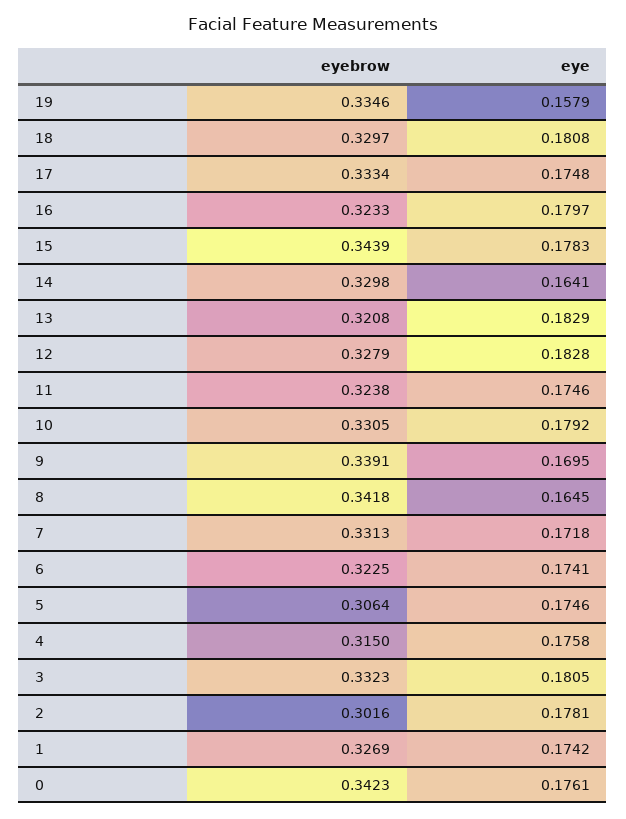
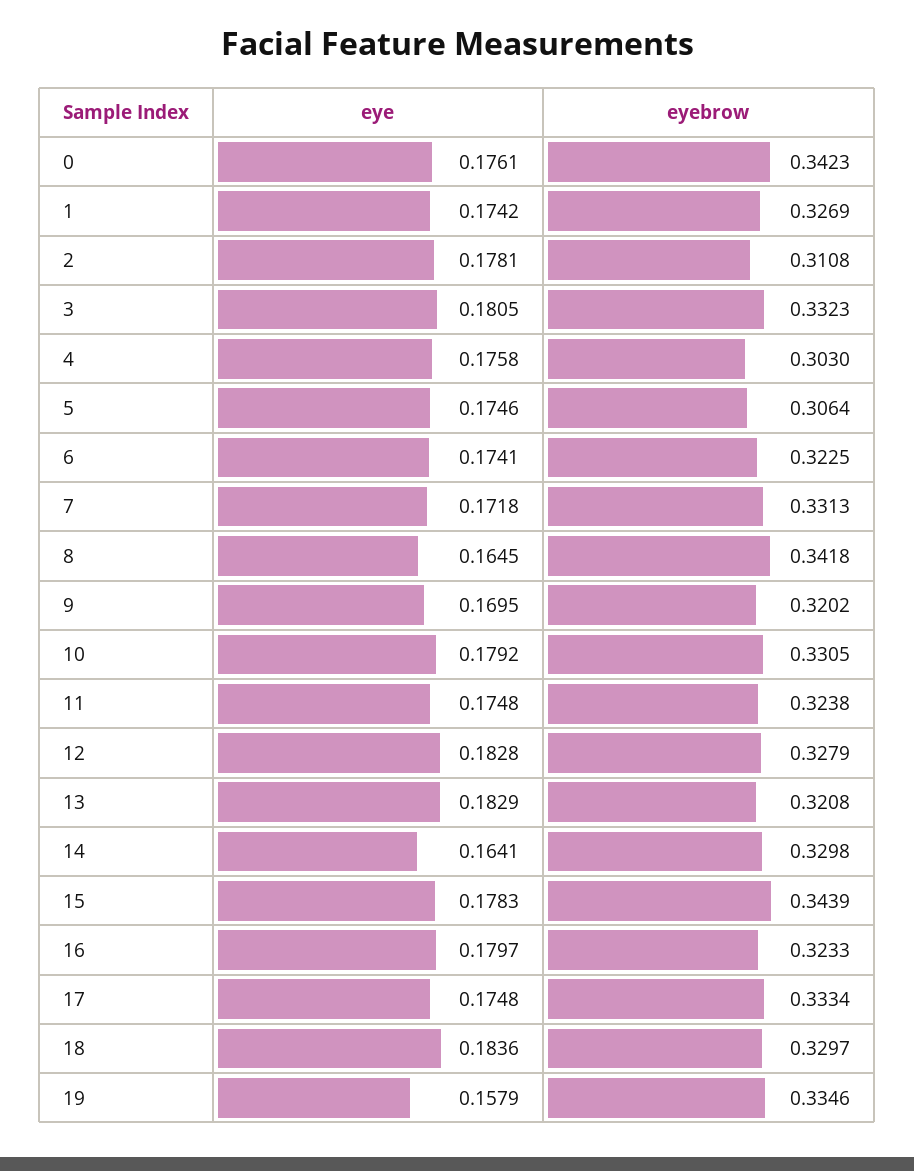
  {
    "eyebrow": {
      "19": 0.3346,
      "18": 0.3297,
      "17": 0.3334,
      "16": 0.3233,
      "15": 0.3439,
      "14": 0.3298,
      "13": 0.3208,
      "12": 0.3279,
      "11": 0.3238,
      "10": 0.3305,
-     "9": 0.3391,
+     "9": 0.3202,
      "8": 0.3418,
      "7": 0.3313,
      "6": 0.3225,
      "5": 0.3064,
-     "4": 0.315,
+     "4": 0.303,
      "3": 0.3323,
-     "2": 0.3016,
+     "2": 0.3108,
      "1": 0.3269,
      "0": 0.3423
    },
    "eye": {
      "19": 0.1579,
-     "18": 0.1808,
+     "18": 0.1836,
      "17": 0.1748,
      "16": 0.1797,
      "15": 0.1783,
      "14": 0.1641,
      "13": 0.1829,
      "12": 0.1828,
-     "11": 0.1746,
+     "11": 0.1748,
      "10": 0.1792,
      "9": 0.1695,
      "8": 0.1645,
      "7": 0.1718,
      "6": 0.1741,
      "5": 0.1746,
      "4": 0.1758,
      "3": 0.1805,
      "2": 0.1781,
      "1": 0.1742,
      "0": 0.1761
    }
  }

